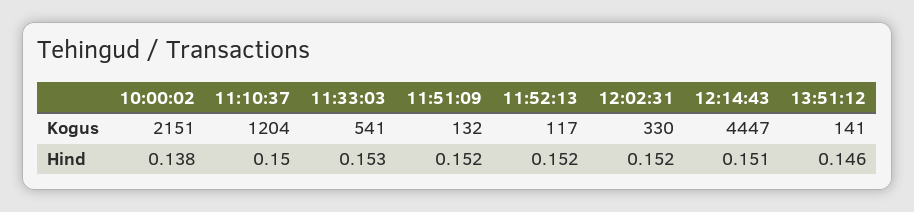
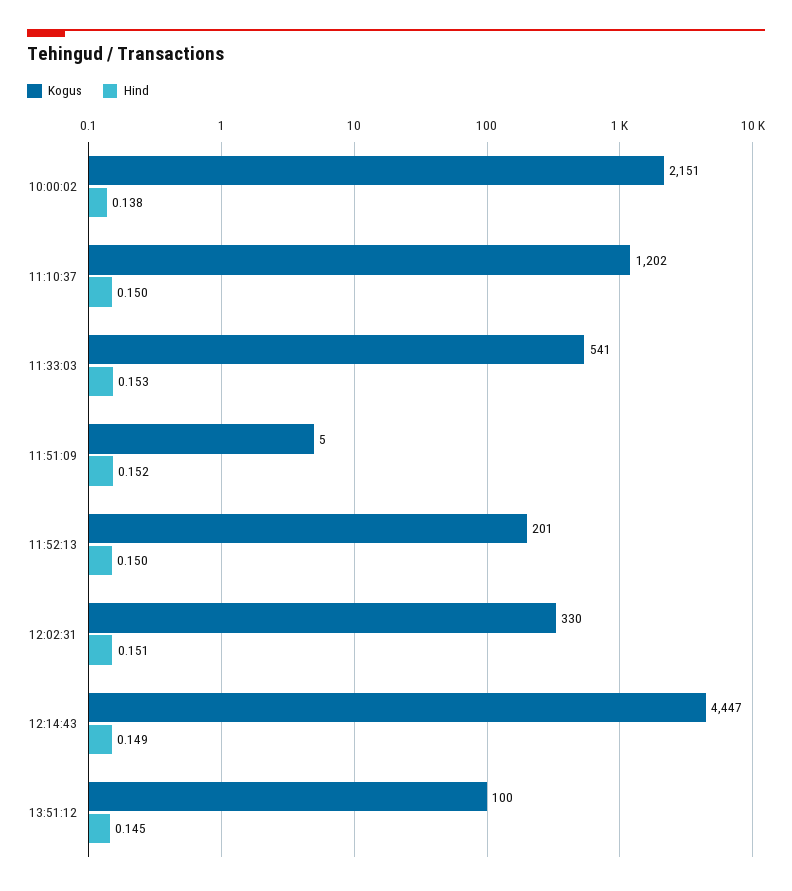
  {
    "Kogus": {
      "10:00:02": 2151,
-     "11:10:37": 1204,
+     "11:10:37": 1202,
      "11:33:03": 541,
-     "11:51:09": 132,
+     "11:51:09": 5,
-     "11:52:13": 117,
+     "11:52:13": 201,
      "12:02:31": 330,
      "12:14:43": 4447,
-     "13:51:12": 141
+     "13:51:12": 100
    },
    "Hind": {
      "10:00:02": 0.138,
      "11:10:37": 0.15,
      "11:33:03": 0.153,
      "11:51:09": 0.152,
-     "11:52:13": 0.152,
+     "11:52:13": 0.15,
-     "12:02:31": 0.152,
+     "12:02:31": 0.151,
-     "12:14:43": 0.151,
+     "12:14:43": 0.149,
-     "13:51:12": 0.146
+     "13:51:12": 0.145
    }
  }

